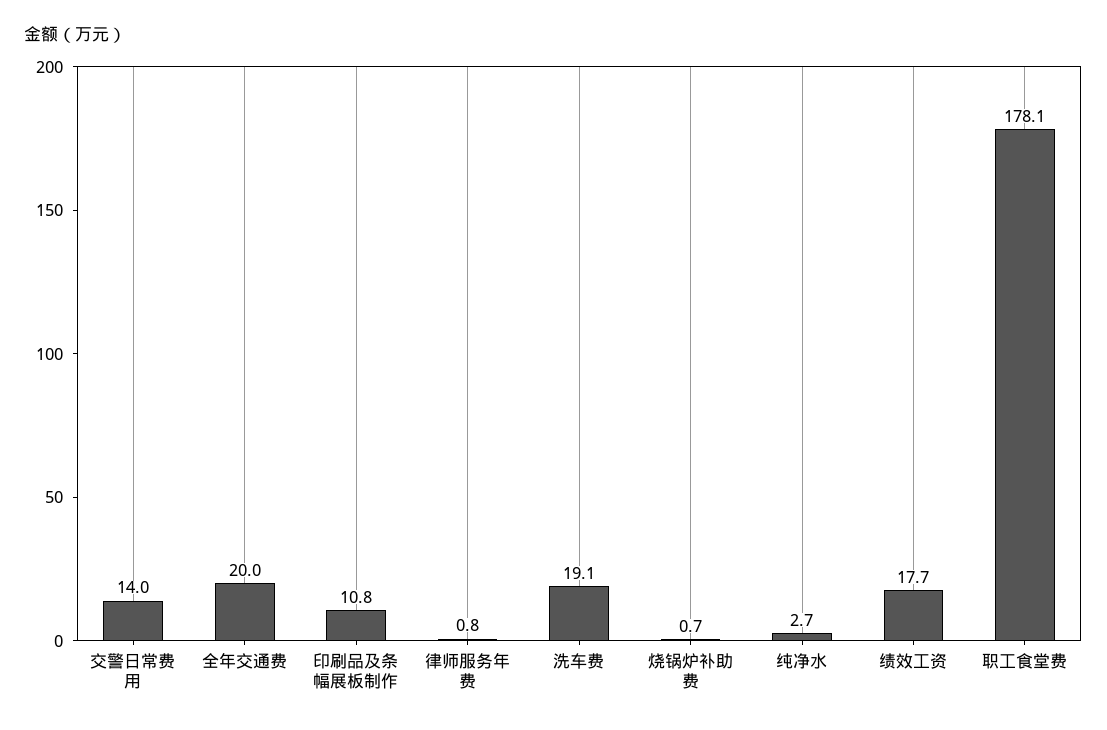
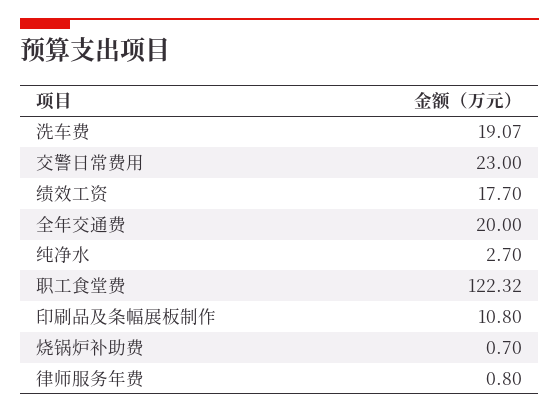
  {
-   "交警日常费用": 14,
+   "交警日常费用": 23,
    "全年交通费": 20,
    "印刷品及条幅展板制作": 10.8,
    "律师服务年费": 0.8,
    "洗车费": 19.07,
    "烧锅炉补助费": 0.7,
    "纯净水": 2.7,
    "绩效工资": 17.7,
-   "职工食堂费": 178.1
+   "职工食堂费": 122.32
  }

